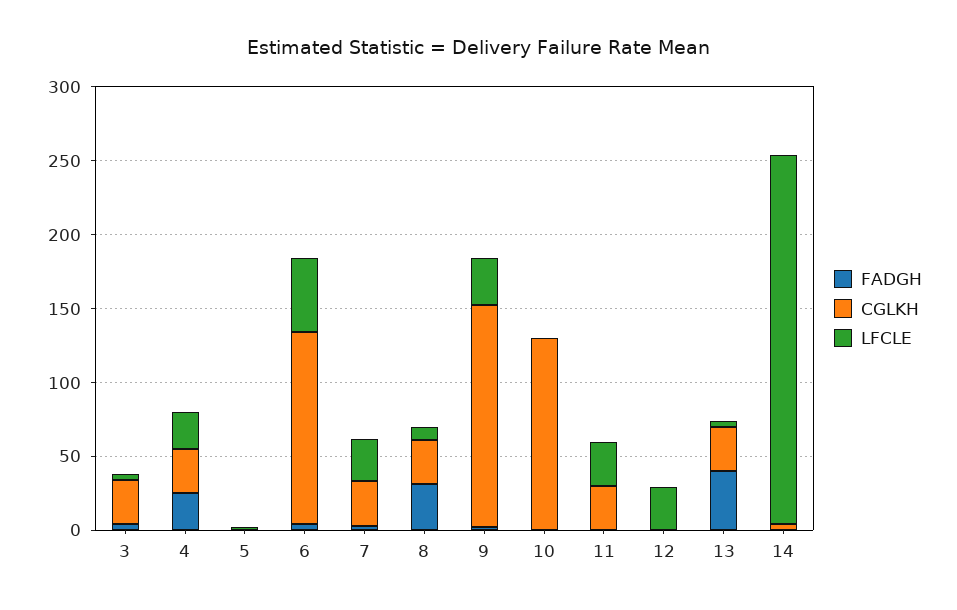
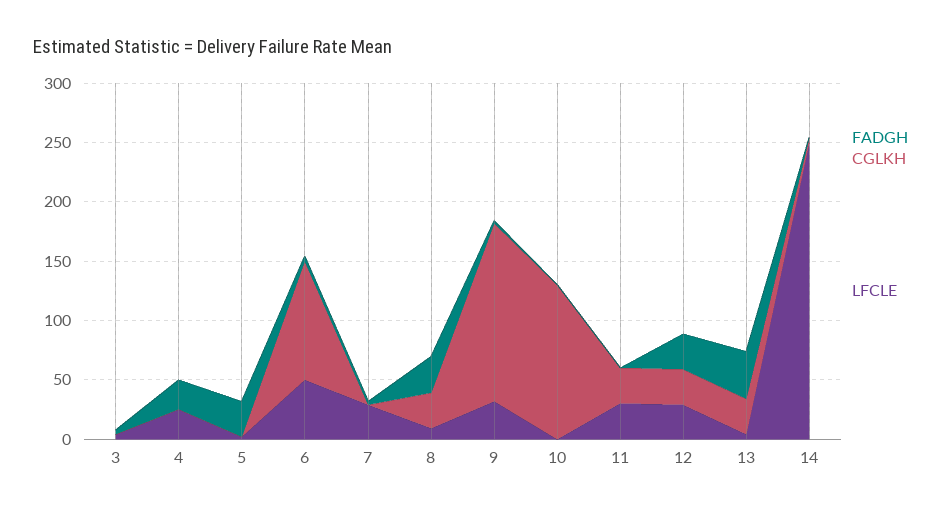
  {
    "FADGH": {
      "3": 0,
      "4": 30,
-     "5": 0,
+     "5": 30,
      "6": 0,
      "7": 0,
      "8": 30,
      "9": 0,
      "10": 0,
      "11": 0,
-     "12": 0,
+     "12": 30,
      "13": 40,
      "14": 0
    },
    "CGLKH": {
-     "3": 30,
+     "3": 0,
-     "4": 30,
+     "4": 0,
      "5": 0,
-     "6": 130,
+     "6": 100,
-     "7": 30,
+     "7": 0,
      "8": 30,
      "9": 150,
      "10": 130,
      "11": 30,
-     "12": 0,
+     "12": 30,
      "13": 30,
      "14": 0
    },
    "LFCLE": {
      "3": 0,
      "4": 30,
      "5": 0,
      "6": 50,
      "7": 30,
      "8": 10,
      "9": 30,
      "10": 0,
      "11": 30,
      "12": 30,
      "13": 0,
      "14": 250
    }
  }

